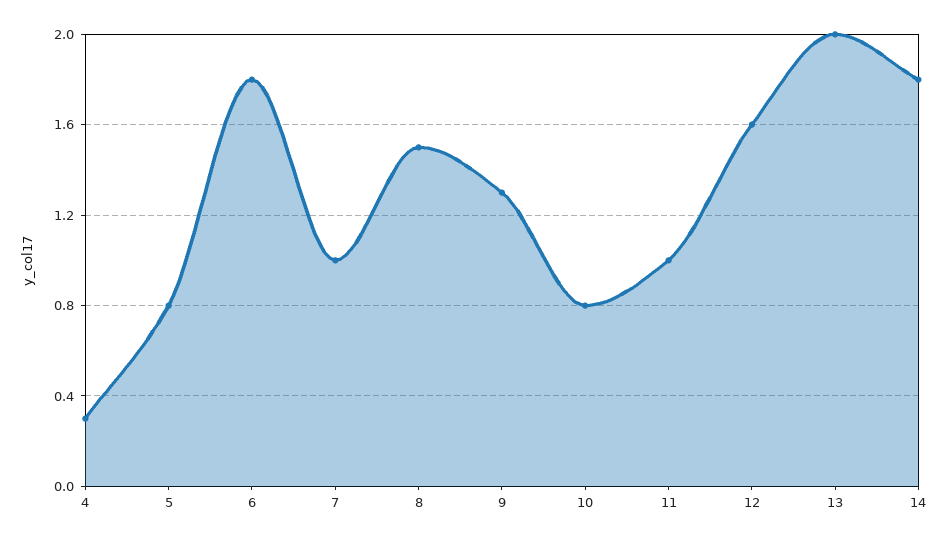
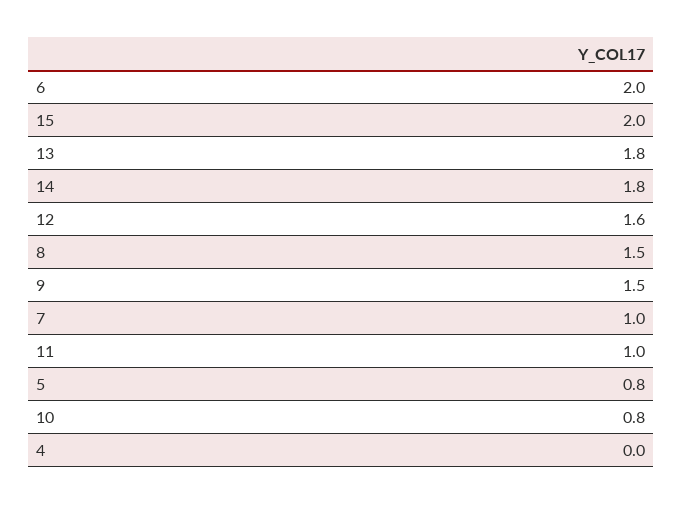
  {
-   "4": 0.3,
+   "4": 0,
    "5": 0.8,
-   "6": 1.8,
+   "6": 2,
    "7": 1,
    "8": 1.5,
-   "9": 1.3,
+   "9": 1.5,
    "10": 0.8,
    "11": 1,
    "12": 1.6,
-   "13": 2,
+   "13": 1.8,
-   "14": 1.8
+   "14": 1.8,
+   "15": 2
  }

